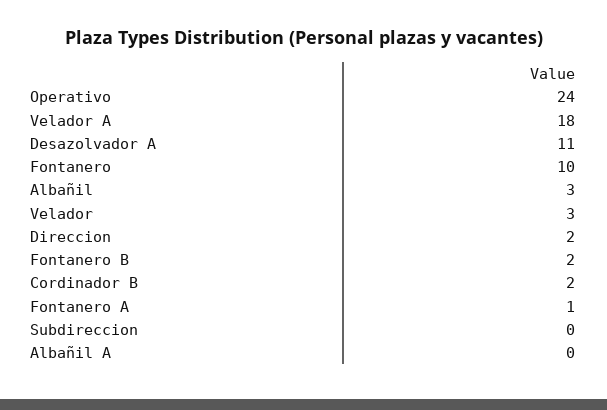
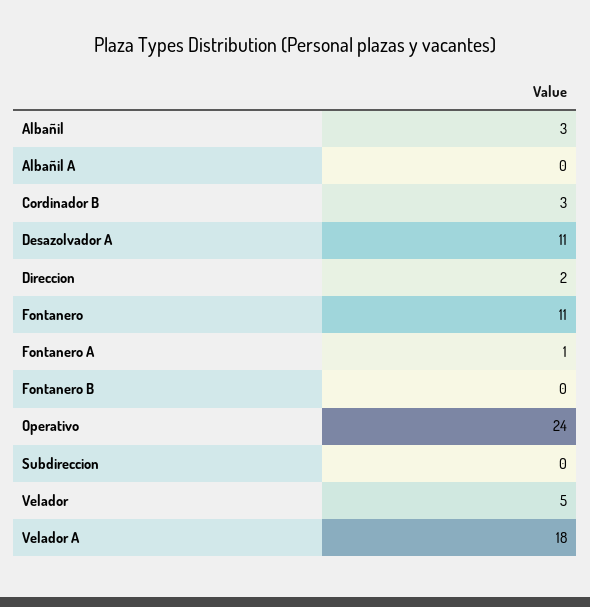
  {
    "Operativo": 24,
    "Velador A": 18,
    "Desazolvador A": 11,
-   "Fontanero": 10,
+   "Fontanero": 11,
    "Albañil": 3,
-   "Velador": 3,
+   "Velador": 5,
    "Direccion": 2,
-   "Fontanero B": 2,
+   "Fontanero B": 0,
-   "Cordinador B": 2,
+   "Cordinador B": 3,
    "Fontanero A": 1,
    "Subdireccion": 0,
    "Albañil A": 0
  }

